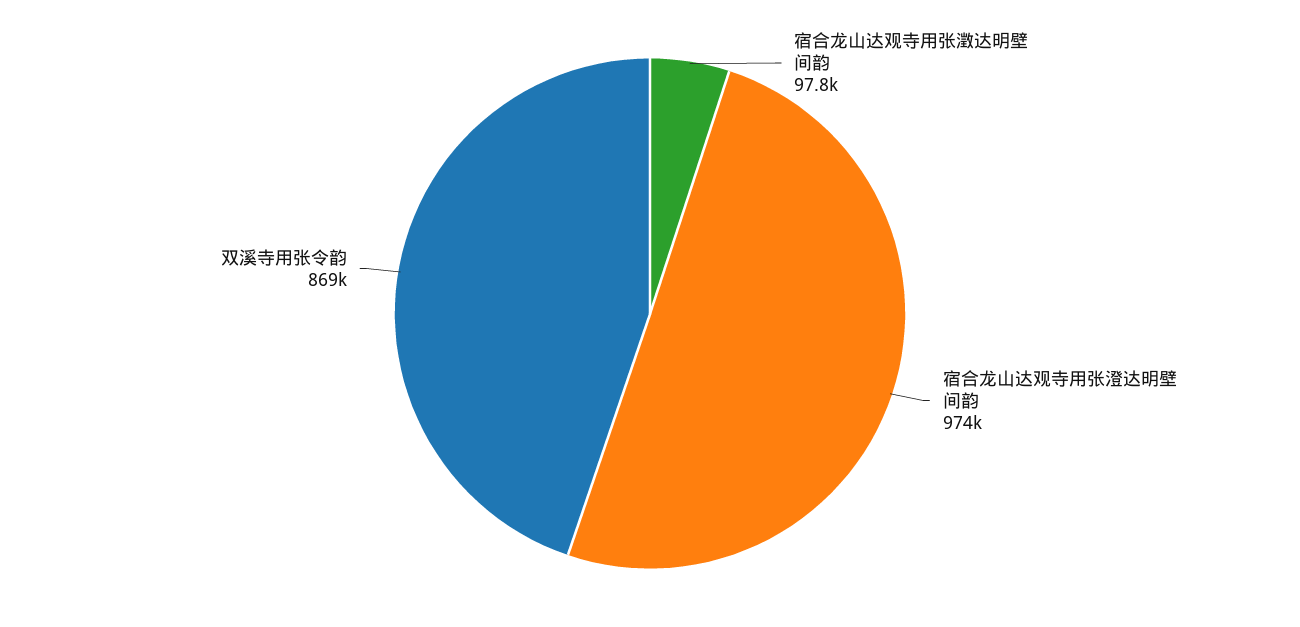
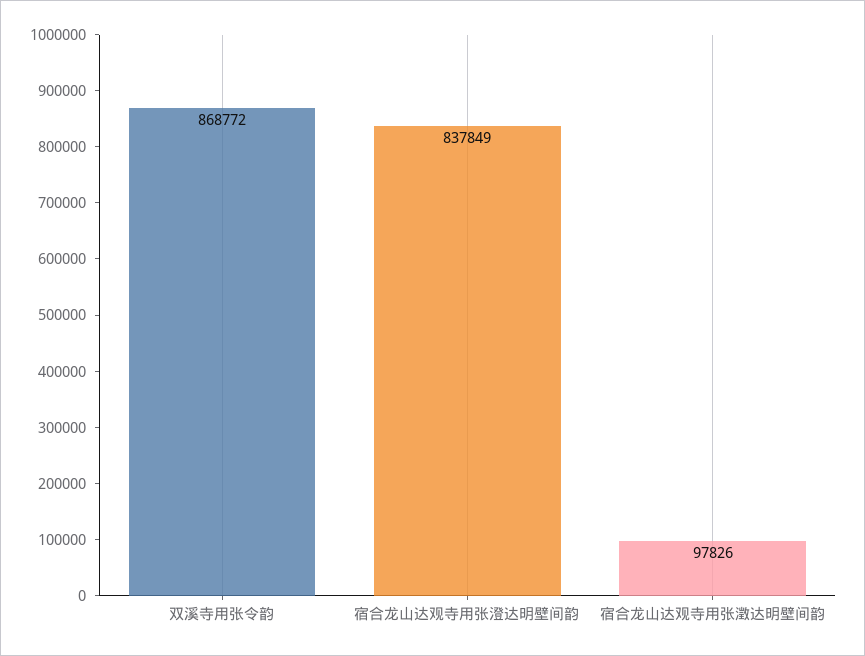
  {
    "宿合龙山达观寺用张澂达明壁间韵": 97826,
-   "宿合龙山达观寺用张澄达明壁间韵": 974000,
+   "宿合龙山达观寺用张澄达明壁间韵": 837849,
    "双溪寺用张令韵": 868772
  }

